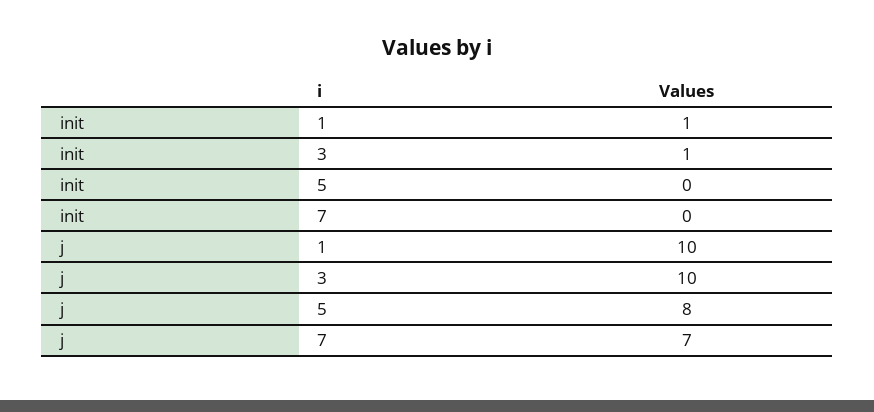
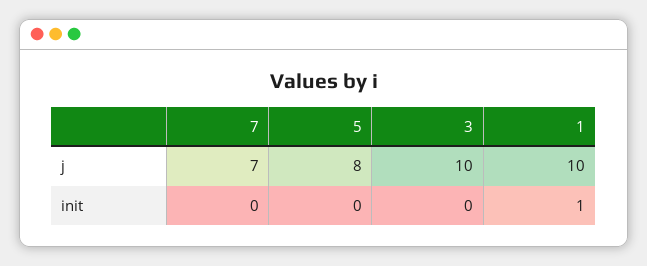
  {
    "init": {
      "1": 1,
-     "3": 1,
+     "3": 0,
      "5": 0,
      "7": 0
    },
    "j": {
      "1": 10,
      "3": 10,
      "5": 8,
      "7": 7
    }
  }

